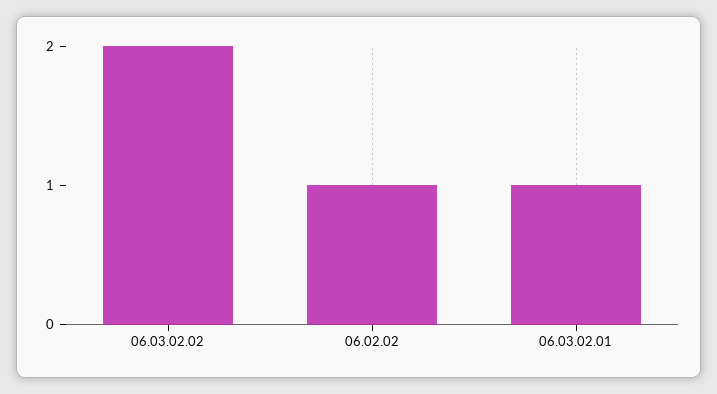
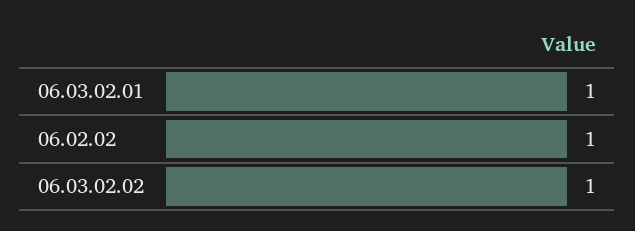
  {
-   "06.03.02.02": 2,
+   "06.03.02.02": 1,
    "06.02.02": 1,
    "06.03.02.01": 1
  }

